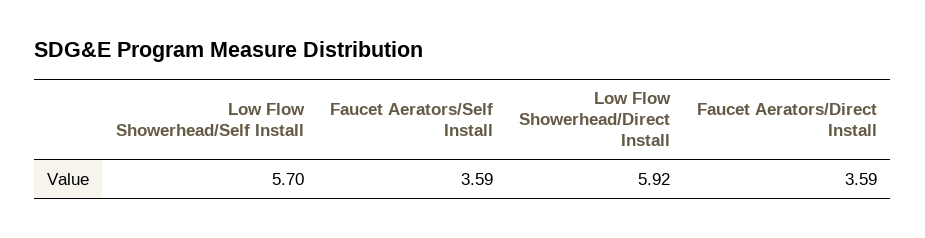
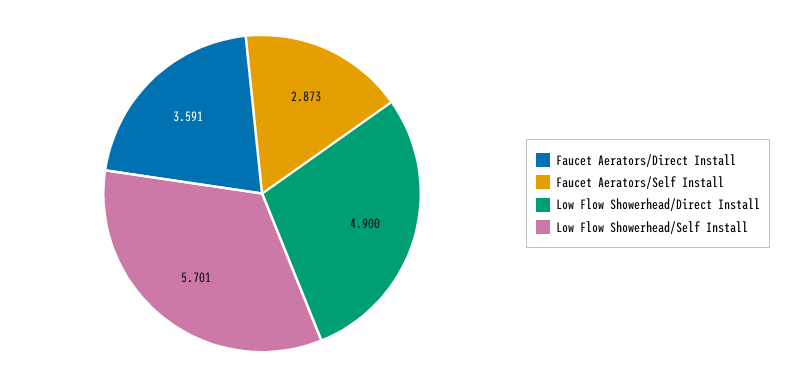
  {
    "Low Flow Showerhead/Self Install": 5.701,
-   "Faucet Aerators/Self Install": 3.59,
+   "Faucet Aerators/Self Install": 2.873,
-   "Low Flow Showerhead/Direct Install": 5.92,
+   "Low Flow Showerhead/Direct Install": 4.9,
    "Faucet Aerators/Direct Install": 3.591
  }

